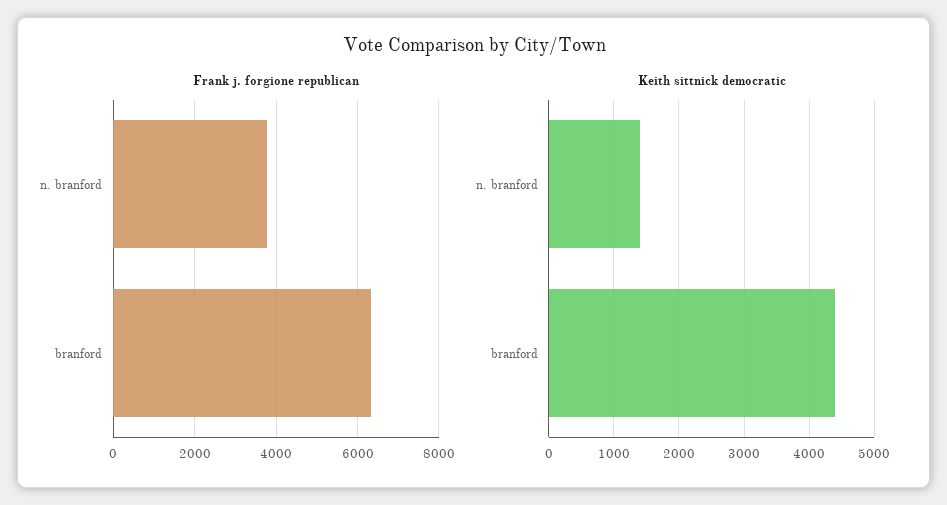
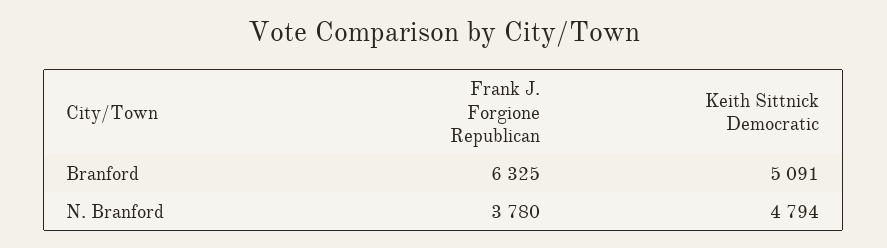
  {
    "Frank j. forgione republican": {
      "n. branford": 3780,
      "branford": 6325
    },
    "Keith sittnick democratic": {
-     "n. branford": 1400,
+     "n. branford": 4794,
-     "branford": 4400
+     "branford": 5091
    }
  }

